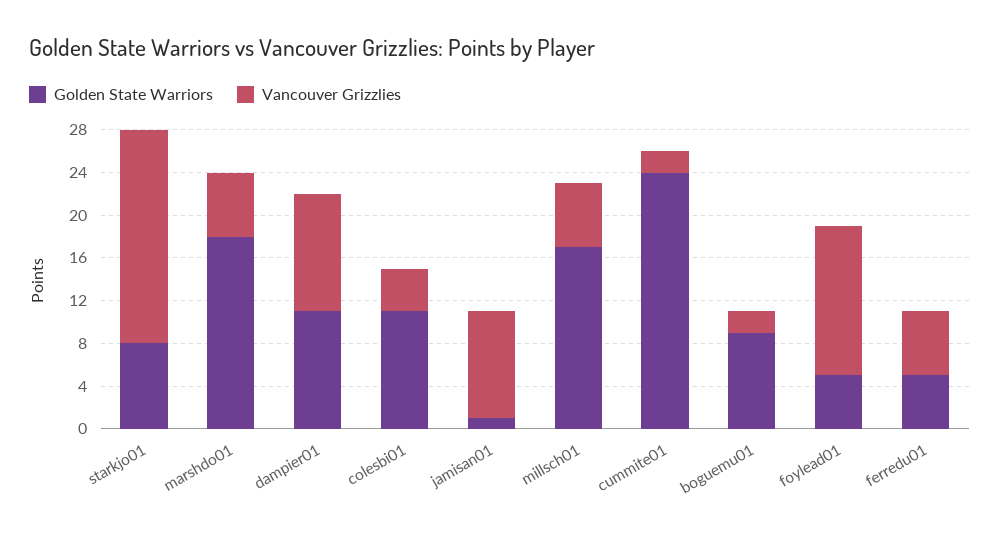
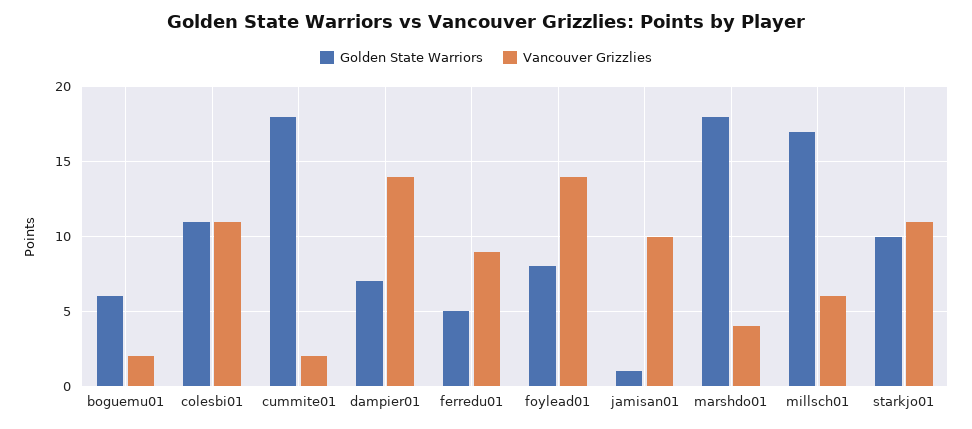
  {
    "Golden State Warriors": {
-     "starkjo01": 8,
+     "starkjo01": 10,
      "marshdo01": 18,
-     "dampier01": 11,
+     "dampier01": 7,
      "colesbi01": 11,
      "jamisan01": 1,
      "millsch01": 17,
-     "cummite01": 24,
+     "cummite01": 18,
-     "boguemu01": 9,
+     "boguemu01": 6,
-     "foylead01": 5,
+     "foylead01": 8,
      "ferredu01": 5
    },
    "Vancouver Grizzlies": {
-     "starkjo01": 20,
+     "starkjo01": 11,
-     "marshdo01": 6,
+     "marshdo01": 4,
-     "dampier01": 11,
+     "dampier01": 14,
-     "colesbi01": 4,
+     "colesbi01": 11,
      "jamisan01": 10,
      "millsch01": 6,
      "cummite01": 2,
      "boguemu01": 2,
      "foylead01": 14,
-     "ferredu01": 6
+     "ferredu01": 9
    }
  }

